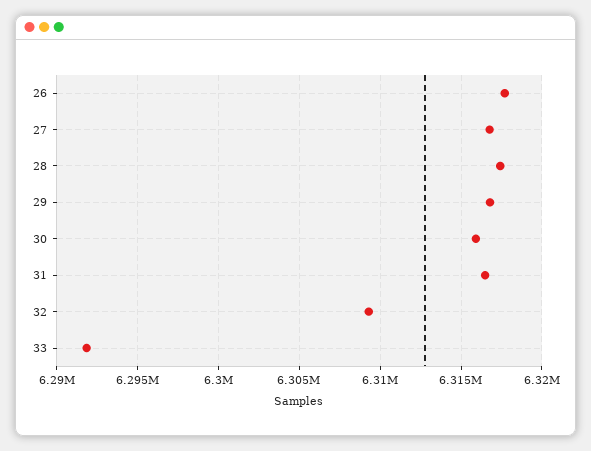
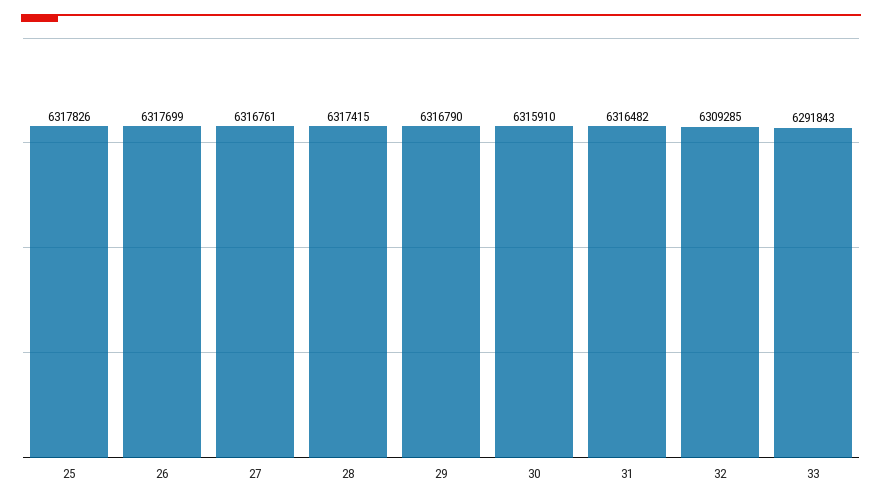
  {
    "26": 6317699,
    "27": 6316761,
    "28": 6317415,
    "29": 6316790,
    "30": 6315910,
    "31": 6316482,
    "32": 6309285,
-   "33": 6291843
+   "33": 6291843,
+   "25": 6317826
  }

